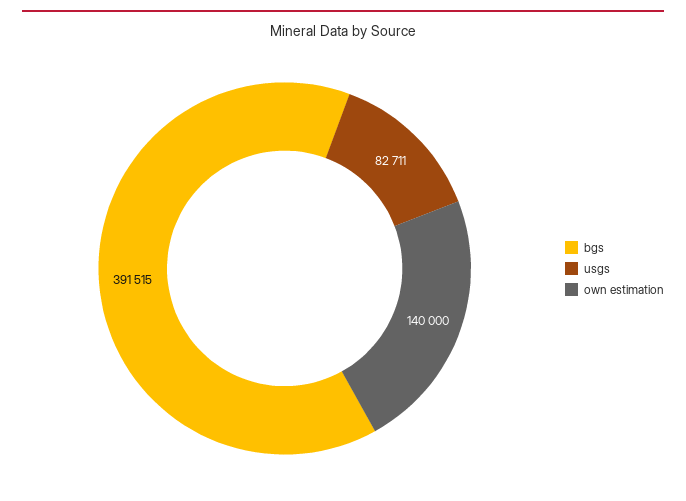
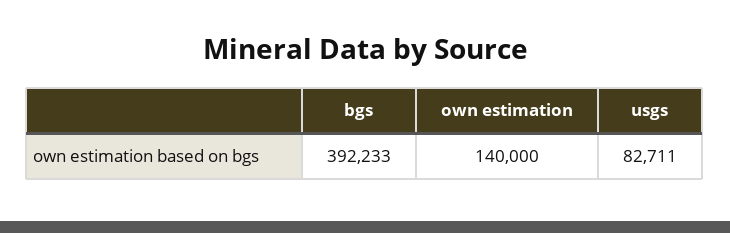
  {
-   "bgs": 391515,
+   "bgs": 392233,
    "usgs": 82711,
    "own estimation": 140000
  }

